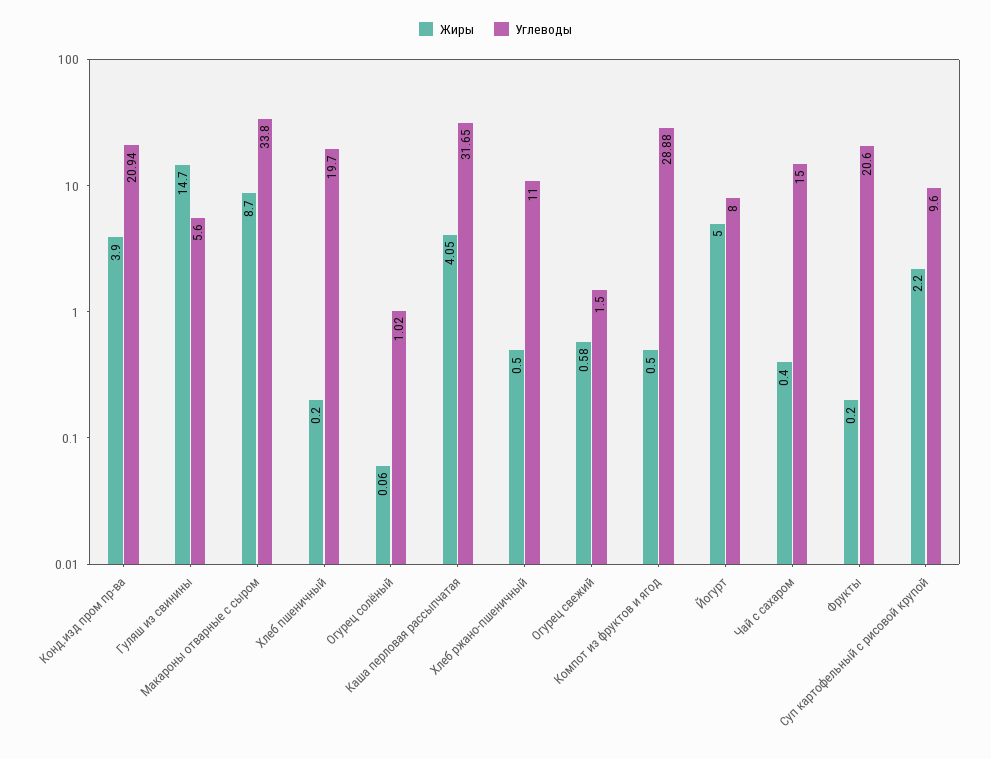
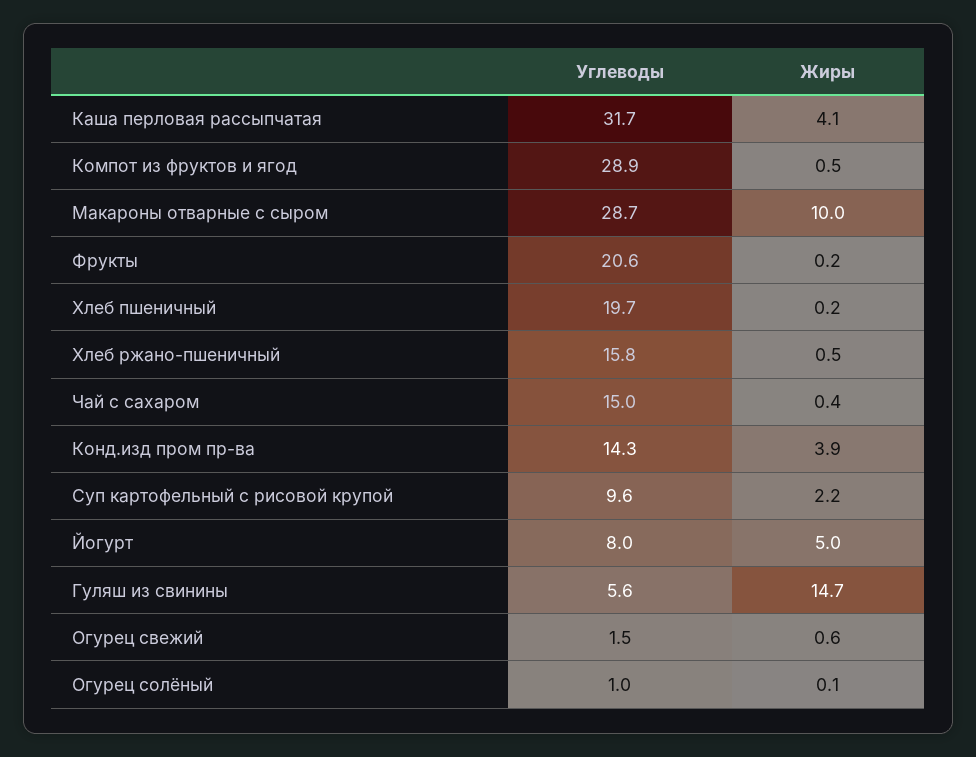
  {
    "Жиры": {
      "Конд.изд пром пр-ва": 3.9,
      "Гуляш из свинины": 14.7,
-     "Макароны отварные с сыром": 8.7,
+     "Макароны отварные с сыром": 10,
      "Хлеб пшеничный": 0.2,
      "Огурец солёный": 0.06,
      "Каша перловая рассыпчатая": 4.05,
      "Хлеб ржано-пшеничный": 0.5,
      "Огурец свежий": 0.58,
      "Компот из фруктов и ягод": 0.5,
      "Йогурт": 5,
      "Чай с сахаром": 0.4,
      "Фрукты": 0.2,
      "Суп картофельный с рисовой крупой": 2.2
    },
    "Углеводы": {
-     "Конд.изд пром пр-ва": 20.94,
+     "Конд.изд пром пр-ва": 14.3,
      "Гуляш из свинины": 5.6,
-     "Макароны отварные с сыром": 33.8,
+     "Макароны отварные с сыром": 28.7,
      "Хлеб пшеничный": 19.7,
      "Огурец солёный": 1.02,
      "Каша перловая рассыпчатая": 31.65,
-     "Хлеб ржано-пшеничный": 11,
+     "Хлеб ржано-пшеничный": 15.8,
      "Огурец свежий": 1.5,
      "Компот из фруктов и ягод": 28.88,
      "Йогурт": 8,
      "Чай с сахаром": 15,
      "Фрукты": 20.6,
      "Суп картофельный с рисовой крупой": 9.6
    }
  }

